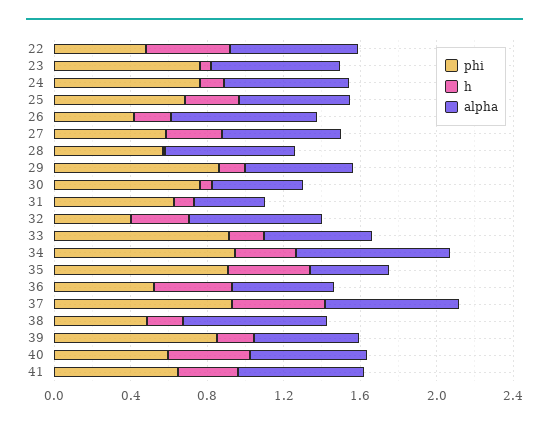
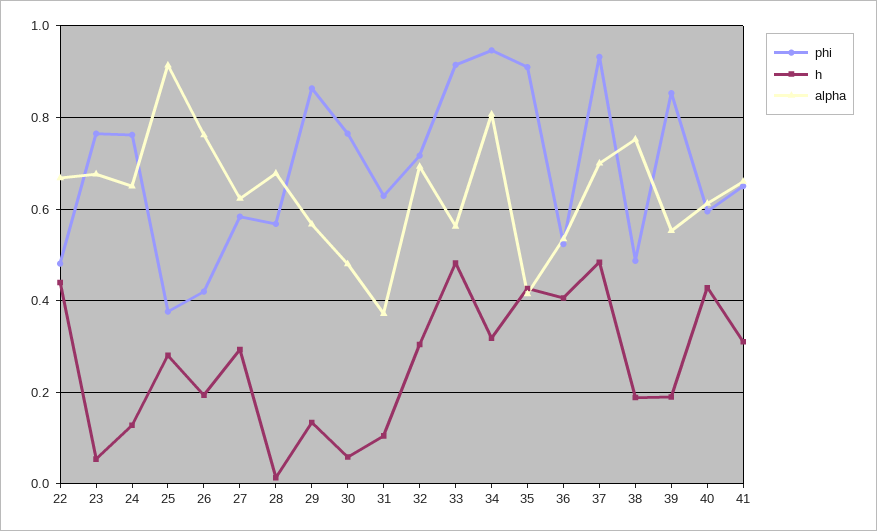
  {
    "phi": {
      "22": 0.48,
      "23": 0.76,
      "24": 0.76,
-     "25": 0.7,
+     "25": 0.38,
      "26": 0.42,
      "27": 0.58,
      "28": 0.56,
      "29": 0.86,
      "30": 0.76,
      "31": 0.62,
-     "32": 0.4,
+     "32": 0.72,
      "33": 0.92,
      "34": 0.94,
      "35": 0.92,
      "36": 0.52,
      "37": 0.94,
      "38": 0.48,
      "39": 0.86,
      "40": 0.6,
      "41": 0.66
    },
    "h": {
      "22": 0.44,
      "23": 0.06,
      "24": 0.12,
      "25": 0.28,
      "26": 0.2,
      "27": 0.3,
      "28": 0.02,
      "29": 0.14,
      "30": 0.06,
      "31": 0.1,
      "32": 0.3,
-     "33": 0.2,
+     "33": 0.48,
      "34": 0.32,
      "35": 0.42,
      "36": 0.4,
      "37": 0.48,
      "38": 0.18,
      "39": 0.18,
      "40": 0.42,
      "41": 0.32
    },
    "alpha": {
      "22": 0.66,
      "23": 0.68,
      "24": 0.66,
-     "25": 0.6,
+     "25": 0.92,
      "26": 0.76,
      "27": 0.62,
      "28": 0.68,
      "29": 0.56,
      "30": 0.48,
      "31": 0.38,
      "32": 0.7,
      "33": 0.56,
      "34": 0.8,
      "35": 0.42,
      "36": 0.54,
      "37": 0.7,
      "38": 0.76,
      "39": 0.56,
      "40": 0.62,
      "41": 0.66
    }
  }

